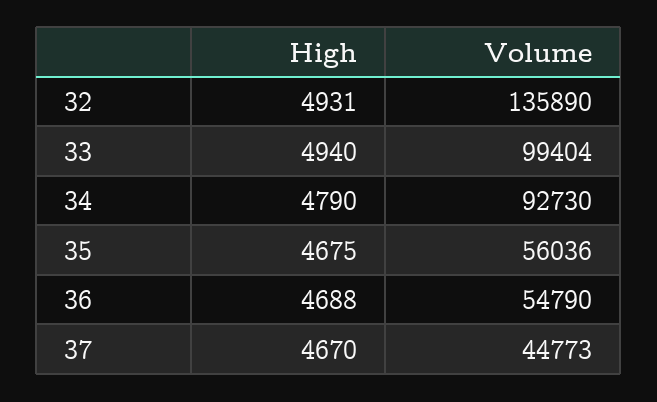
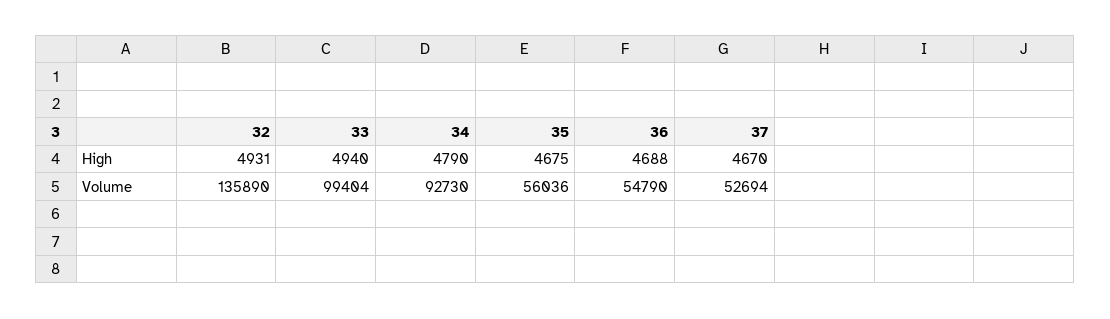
  {
    "High": {
      "32": 4931,
      "33": 4940,
      "34": 4790,
      "35": 4675,
      "36": 4688,
      "37": 4670
    },
    "Volume": {
      "32": 135890,
      "33": 99404,
      "34": 92730,
      "35": 56036,
      "36": 54790,
-     "37": 44773
+     "37": 52694
    }
  }

